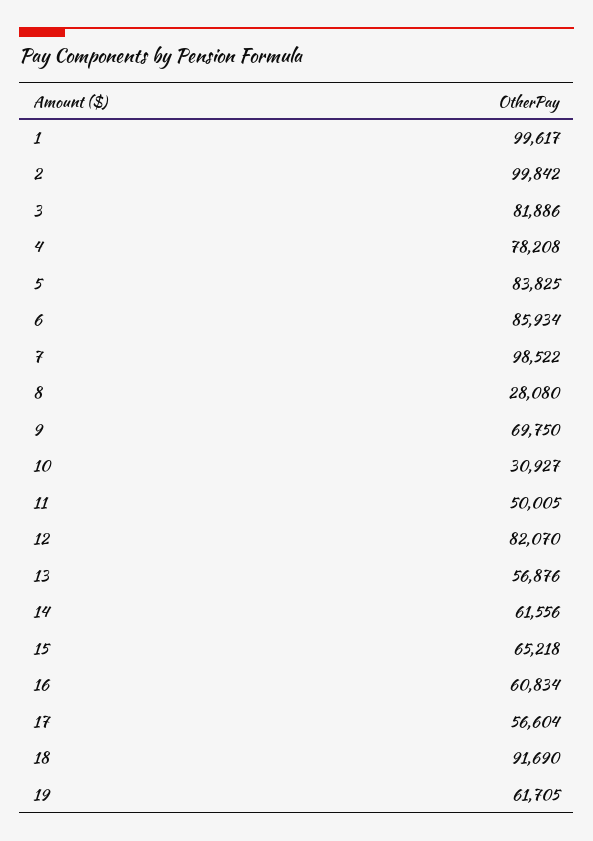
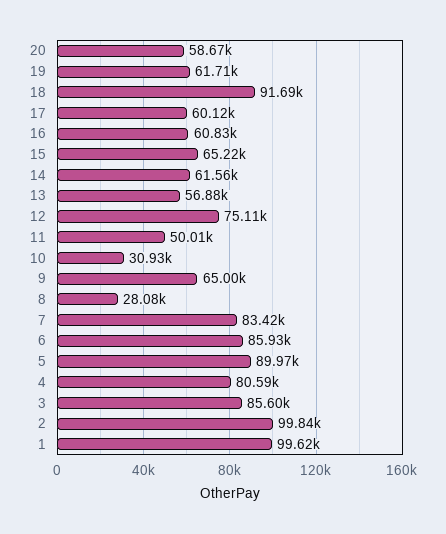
  {
    "1": 99617,
    "2": 99842,
-   "3": 81886,
+   "3": 85600,
-   "4": 78208,
+   "4": 80590,
-   "5": 83825,
+   "5": 89970,
    "6": 85934,
-   "7": 98522,
+   "7": 83420,
    "8": 28080,
-   "9": 69750,
+   "9": 65000,
    "10": 30927,
    "11": 50005,
-   "12": 82070,
+   "12": 75110,
    "13": 56876,
    "14": 61556,
    "15": 65218,
    "16": 60834,
-   "17": 56604,
+   "17": 60120,
    "18": 91690,
-   "19": 61705
+   "19": 61705,
+   "20": 58670
  }

